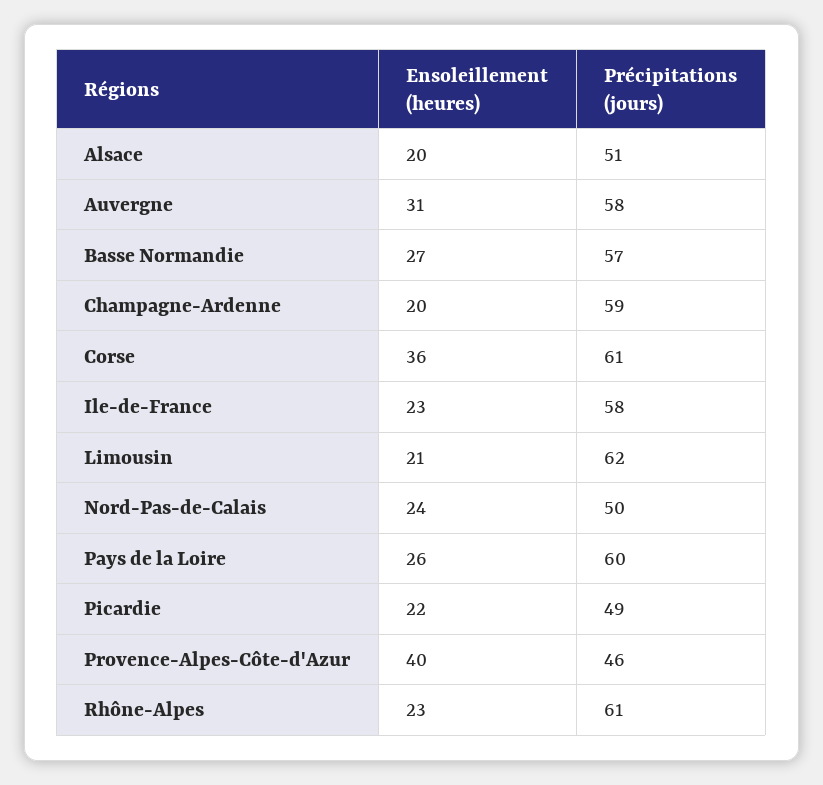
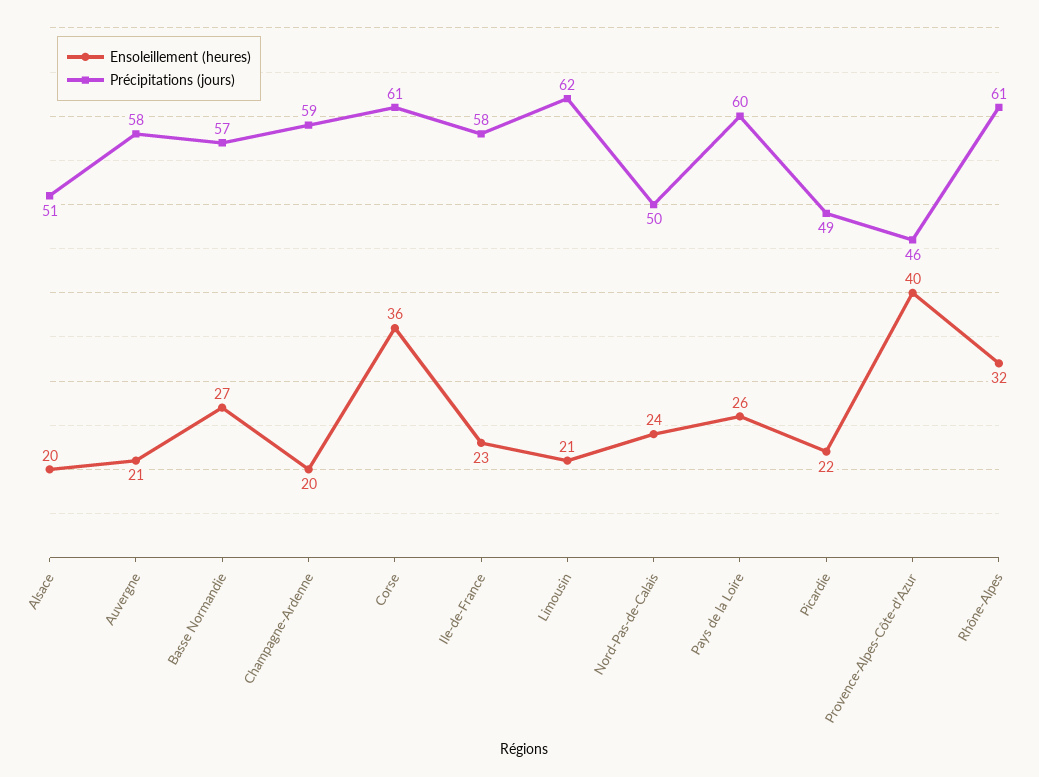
  {
    "Ensoleillement (heures)": {
      "Alsace": 20,
-     "Auvergne": 31,
+     "Auvergne": 21,
      "Basse Normandie": 27,
      "Champagne-Ardenne": 20,
      "Corse": 36,
      "Ile-de-France": 23,
      "Limousin": 21,
      "Nord-Pas-de-Calais": 24,
      "Pays de la Loire": 26,
      "Picardie": 22,
      "Provence-Alpes-Côte-d'Azur": 40,
-     "Rhône-Alpes": 23
+     "Rhône-Alpes": 32
    },
    "Précipitations (jours)": {
      "Alsace": 51,
      "Auvergne": 58,
      "Basse Normandie": 57,
      "Champagne-Ardenne": 59,
      "Corse": 61,
      "Ile-de-France": 58,
      "Limousin": 62,
      "Nord-Pas-de-Calais": 50,
      "Pays de la Loire": 60,
      "Picardie": 49,
      "Provence-Alpes-Côte-d'Azur": 46,
      "Rhône-Alpes": 61
    }
  }

